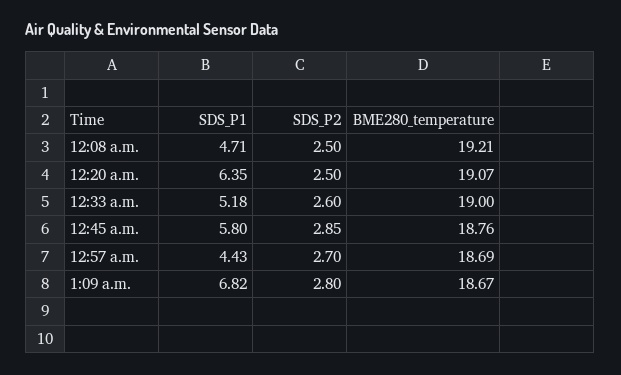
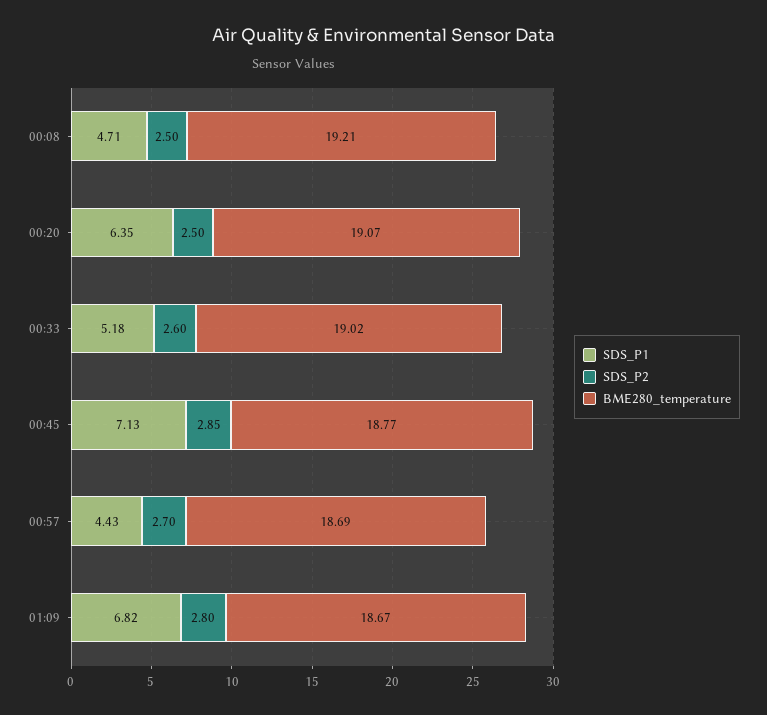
  {
    "SDS_P1": {
      "12:08 a.m.": 4.71,
      "12:20 a.m.": 6.35,
      "12:33 a.m.": 5.18,
-     "12:45 a.m.": 5.8,
+     "12:45 a.m.": 7.13,
      "12:57 a.m.": 4.43,
      "1:09 a.m.": 6.82
    },
    "SDS_P2": {
      "12:08 a.m.": 2.5,
      "12:20 a.m.": 2.5,
      "12:33 a.m.": 2.6,
      "12:45 a.m.": 2.85,
      "12:57 a.m.": 2.7,
      "1:09 a.m.": 2.8
    },
    "BME280_temperature": {
      "12:08 a.m.": 19.21,
      "12:20 a.m.": 19.07,
-     "12:33 a.m.": 19,
+     "12:33 a.m.": 19.02,
-     "12:45 a.m.": 18.76,
+     "12:45 a.m.": 18.77,
      "12:57 a.m.": 18.69,
      "1:09 a.m.": 18.67
    }
  }

